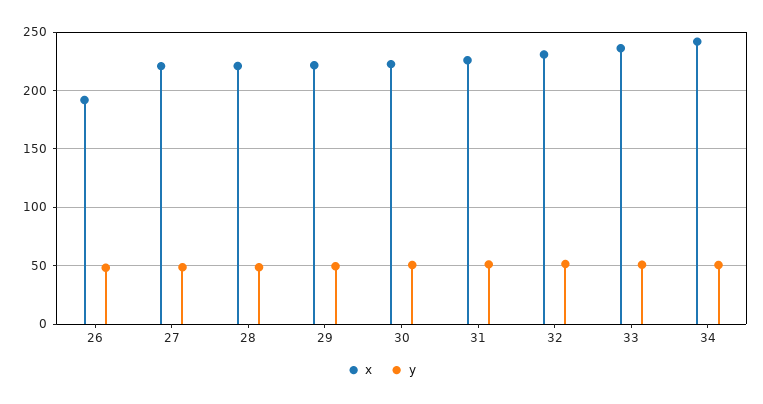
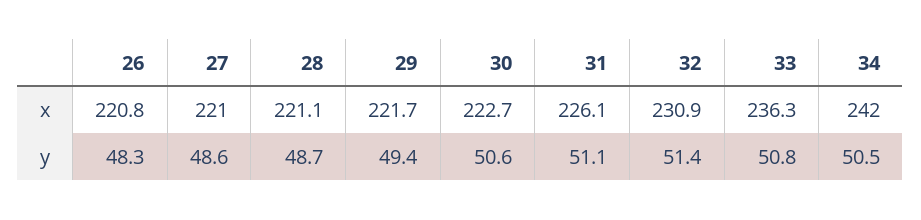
  {
    "x": {
-     "26": 190,
+     "26": 220.8,
      "27": 221,
      "28": 221.1,
      "29": 221.7,
      "30": 222.7,
      "31": 226.1,
      "32": 230.9,
      "33": 236.3,
      "34": 242
    },
    "y": {
      "26": 48.3,
      "27": 48.6,
      "28": 48.7,
      "29": 49.4,
      "30": 50.6,
      "31": 51.1,
      "32": 51.4,
      "33": 50.8,
      "34": 50.5
    }
  }

